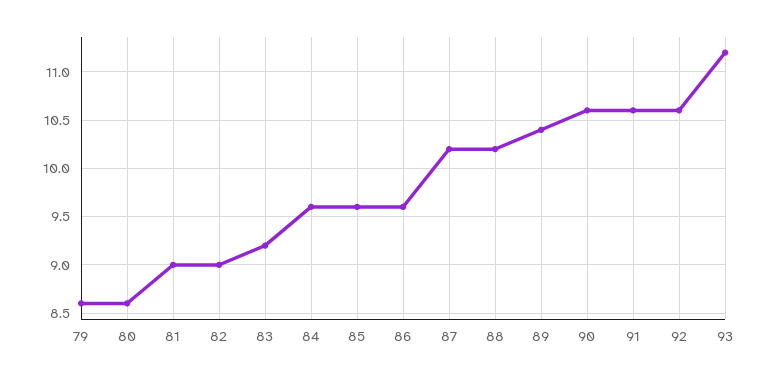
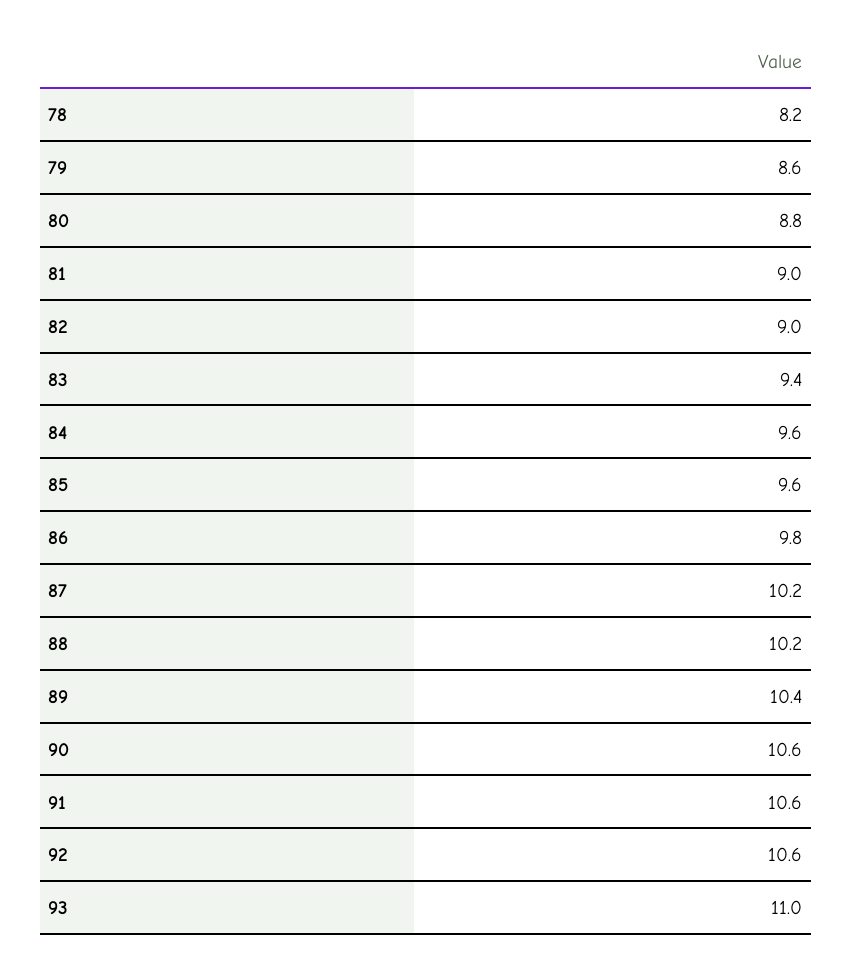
  {
    "79": 8.6,
-   "80": 8.6,
+   "80": 8.8,
    "81": 9,
    "82": 9,
-   "83": 9.2,
+   "83": 9.4,
    "84": 9.6,
    "85": 9.6,
-   "86": 9.6,
+   "86": 9.8,
    "87": 10.2,
    "88": 10.2,
    "89": 10.4,
    "90": 10.6,
    "91": 10.6,
    "92": 10.6,
-   "93": 11.2
+   "93": 11,
+   "78": 8.2
  }

